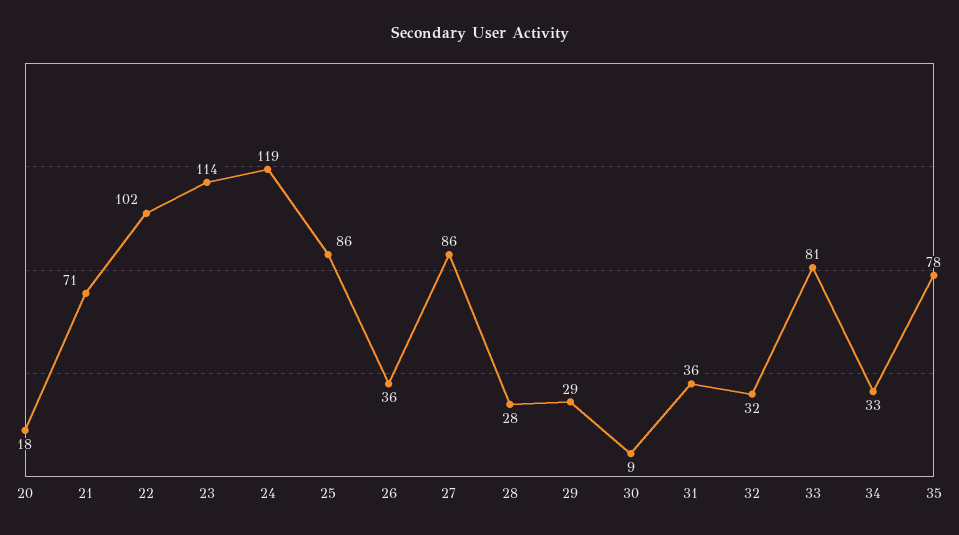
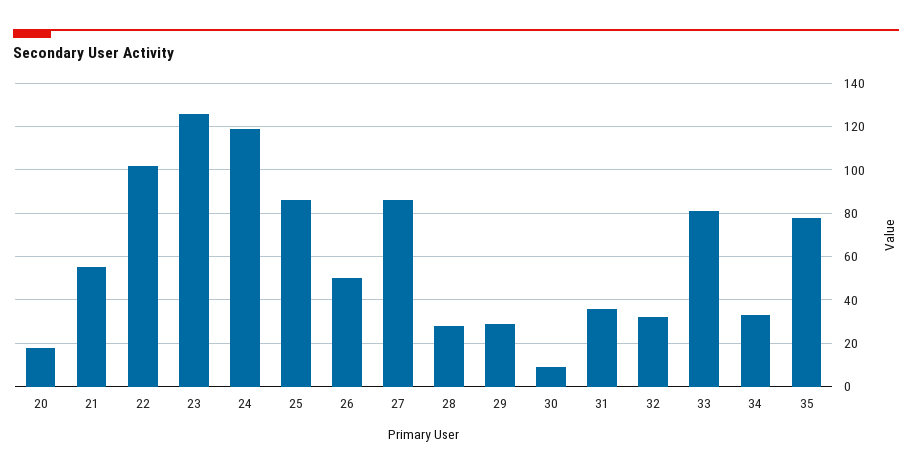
  {
    "20": 18,
-   "21": 71,
+   "21": 55,
    "22": 102,
-   "23": 114,
+   "23": 125,
    "24": 119,
    "25": 86,
-   "26": 36,
+   "26": 50,
    "27": 86,
    "28": 28,
    "29": 29,
    "30": 9,
    "31": 36,
    "32": 32,
    "33": 81,
    "34": 33,
    "35": 78
  }

